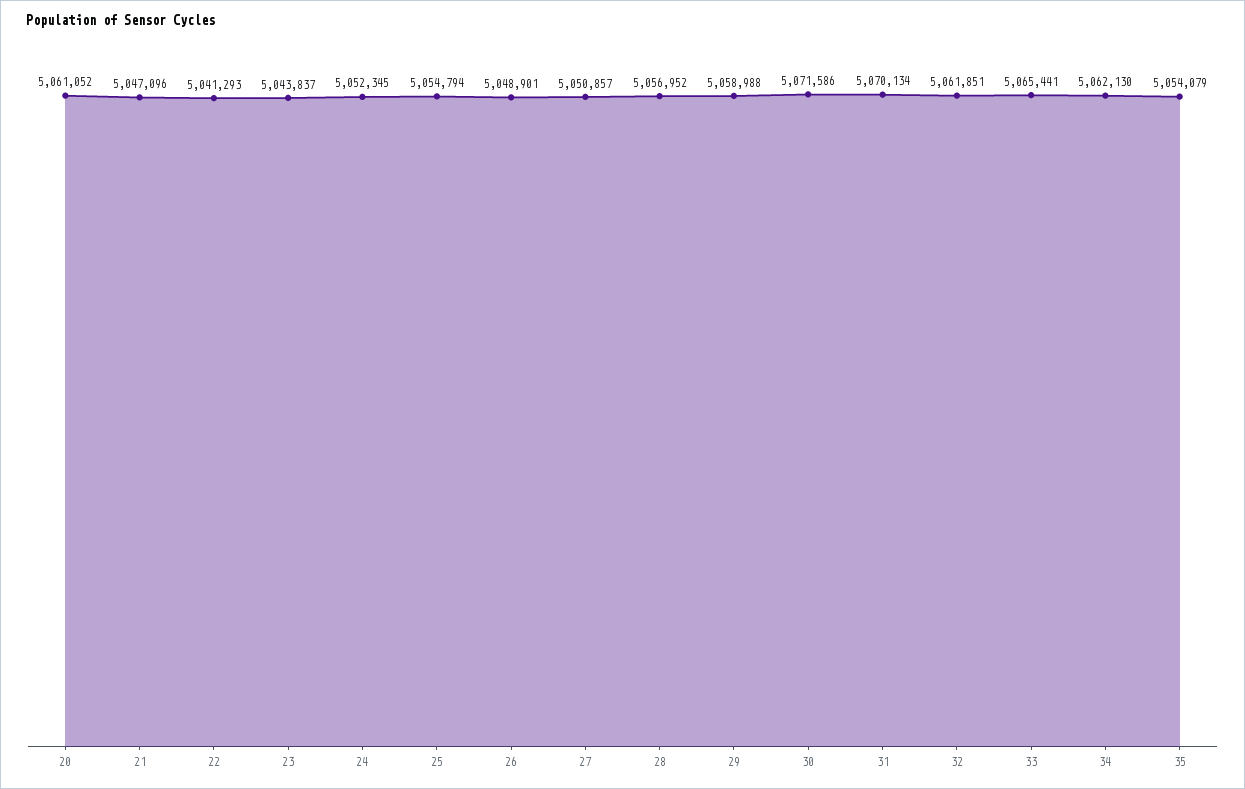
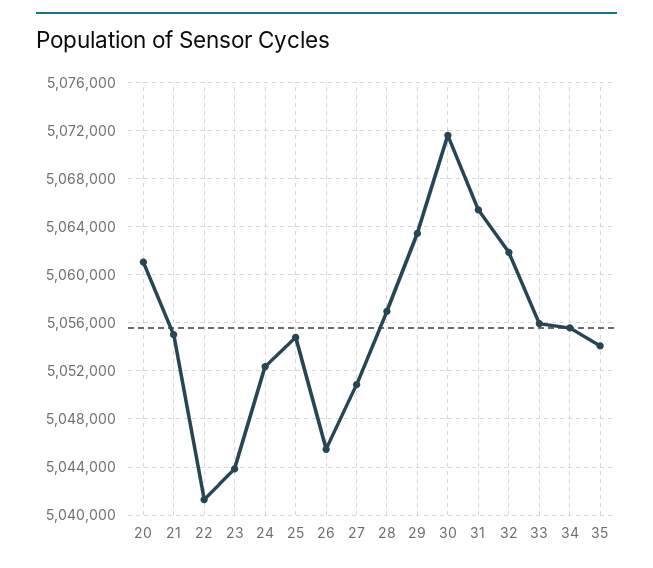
  {
    "20": 5061052,
-   "21": 5047096,
+   "21": 5055000,
    "22": 5041293,
    "23": 5043837,
    "24": 5052345,
    "25": 5054794,
-   "26": 5048901,
+   "26": 5045500,
    "27": 5050857,
    "28": 5056952,
-   "29": 5058988,
+   "29": 5063500,
    "30": 5071586,
-   "31": 5070134,
+   "31": 5065500,
    "32": 5061851,
-   "33": 5065441,
+   "33": 5056000,
-   "34": 5062130,
+   "34": 5055500,
    "35": 5054079
  }

